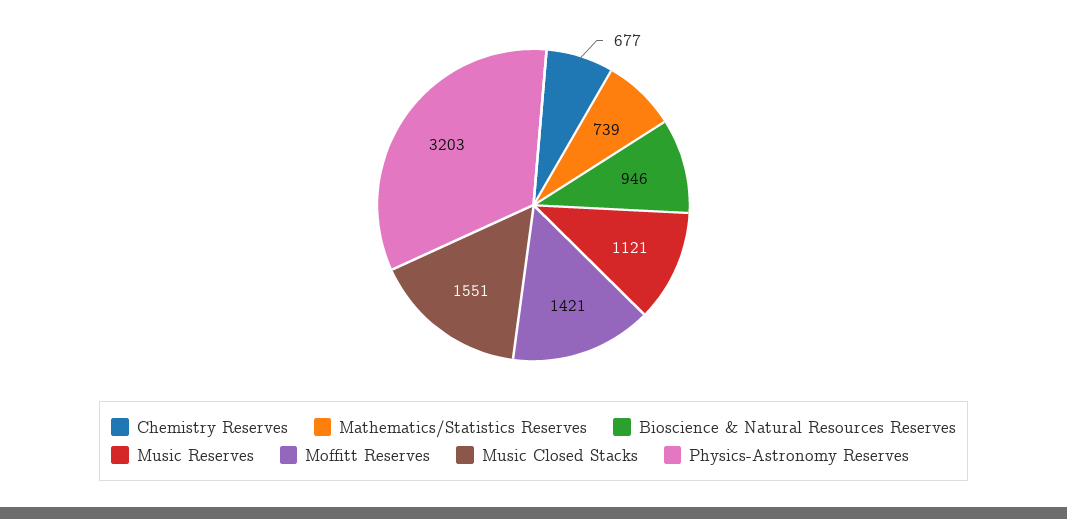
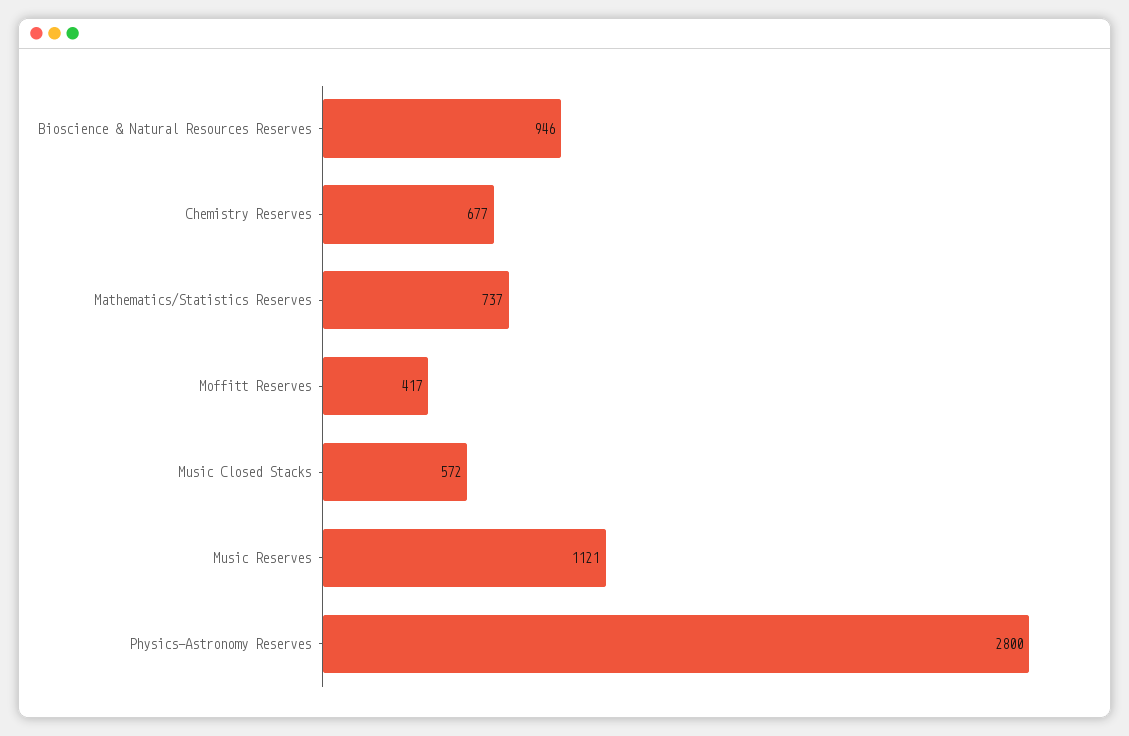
  {
    "Chemistry Reserves": 677,
-   "Mathematics/Statistics Reserves": 739,
+   "Mathematics/Statistics Reserves": 737,
    "Bioscience & Natural Resources Reserves": 946,
    "Music Reserves": 1121,
-   "Moffitt Reserves": 1421,
+   "Moffitt Reserves": 417,
-   "Music Closed Stacks": 1551,
+   "Music Closed Stacks": 572,
-   "Physics-Astronomy Reserves": 3203
+   "Physics-Astronomy Reserves": 2800
  }

